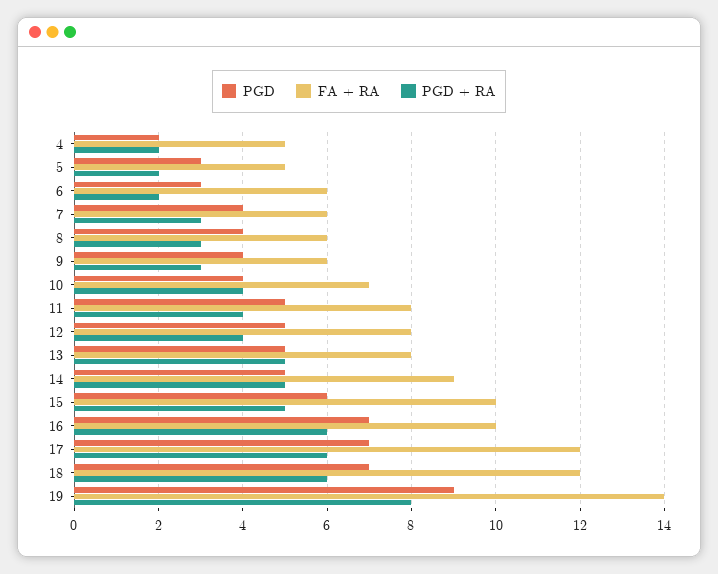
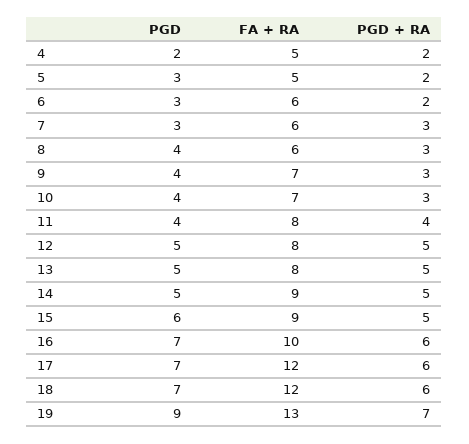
  {
    "PGD": {
      "4": 2,
      "5": 3,
      "6": 3,
-     "7": 4,
+     "7": 3,
      "8": 4,
      "9": 4,
      "10": 4,
-     "11": 5,
+     "11": 4,
      "12": 5,
      "13": 5,
      "14": 5,
      "15": 6,
      "16": 7,
      "17": 7,
      "18": 7,
      "19": 9
    },
    "FA + RA": {
      "4": 5,
      "5": 5,
      "6": 6,
      "7": 6,
      "8": 6,
-     "9": 6,
+     "9": 7,
      "10": 7,
      "11": 8,
      "12": 8,
      "13": 8,
      "14": 9,
-     "15": 10,
+     "15": 9,
      "16": 10,
      "17": 12,
      "18": 12,
-     "19": 14
+     "19": 13
    },
    "PGD + RA": {
      "4": 2,
      "5": 2,
      "6": 2,
      "7": 3,
      "8": 3,
      "9": 3,
-     "10": 4,
+     "10": 3,
      "11": 4,
-     "12": 4,
+     "12": 5,
      "13": 5,
      "14": 5,
      "15": 5,
      "16": 6,
      "17": 6,
      "18": 6,
-     "19": 8
+     "19": 7
    }
  }

